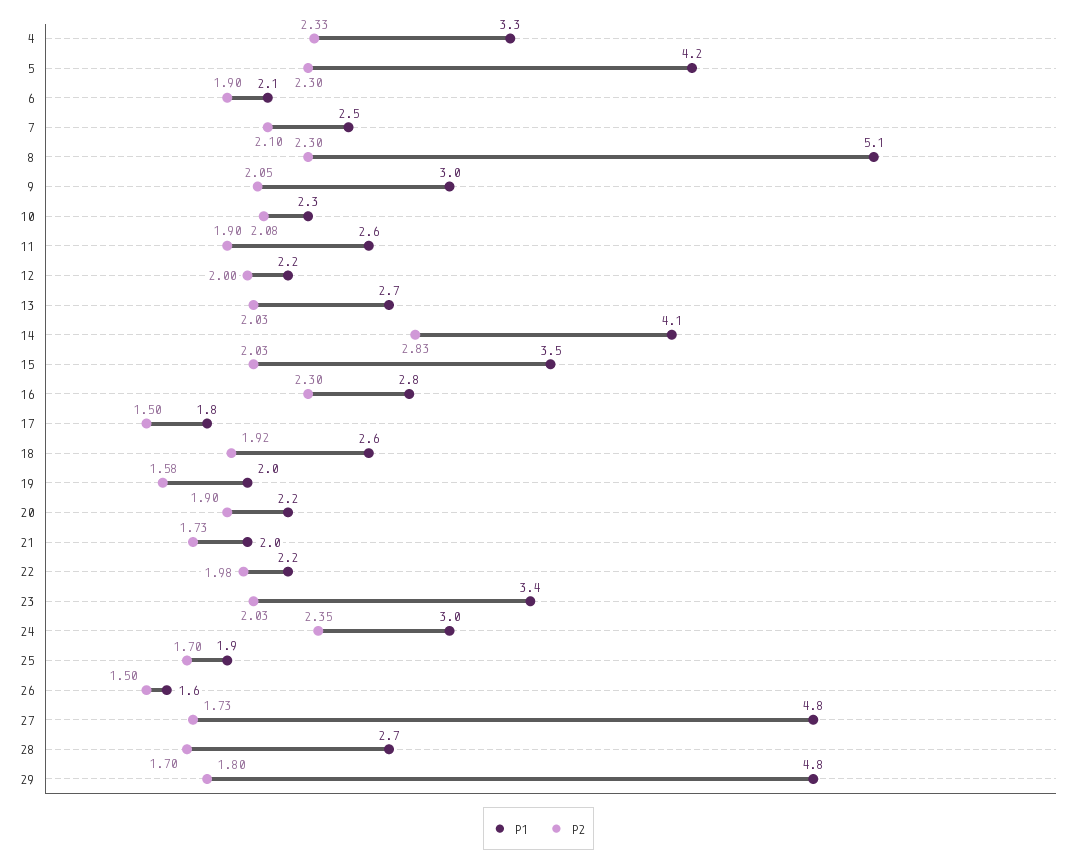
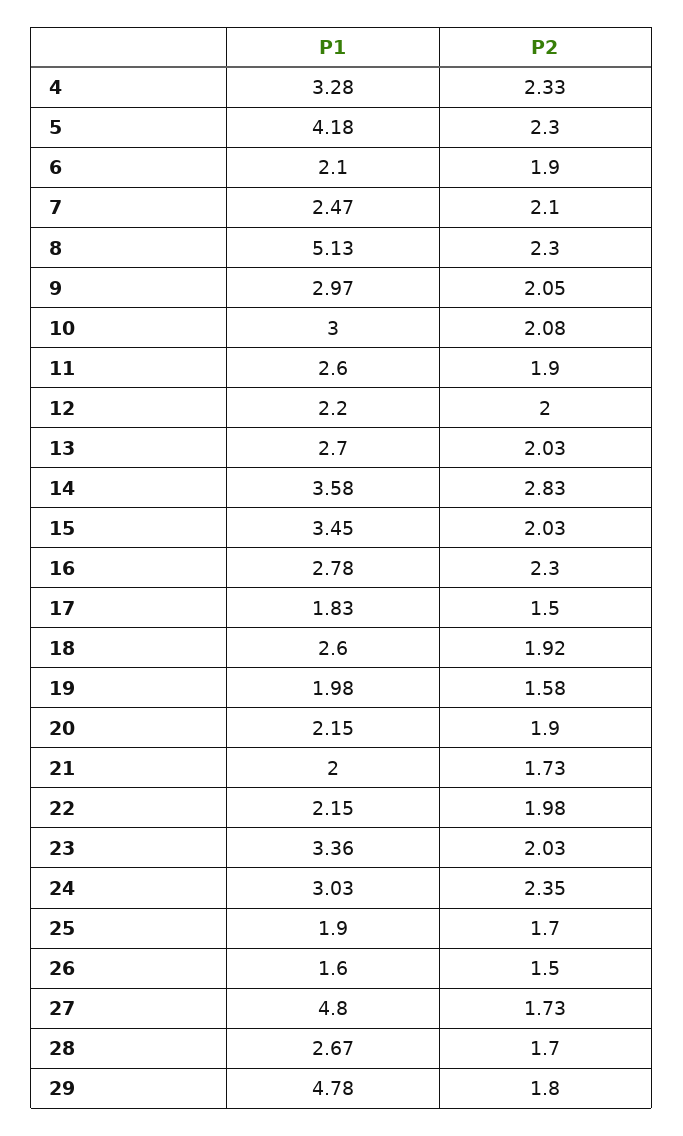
  {
    "P1": {
      "4": 3.28,
      "5": 4.18,
      "6": 2.1,
      "7": 2.47,
      "8": 5.13,
      "9": 2.97,
-     "10": 2.3,
+     "10": 3,
      "11": 2.6,
      "12": 2.2,
      "13": 2.7,
-     "14": 4.1,
+     "14": 3.58,
      "15": 3.45,
      "16": 2.78,
      "17": 1.83,
      "18": 2.6,
      "19": 1.98,
      "20": 2.15,
      "21": 2,
      "22": 2.15,
      "23": 3.36,
      "24": 3.03,
      "25": 1.9,
      "26": 1.6,
      "27": 4.8,
      "28": 2.67,
      "29": 4.78
    },
    "P2": {
      "4": 2.33,
      "5": 2.3,
      "6": 1.9,
      "7": 2.1,
      "8": 2.3,
      "9": 2.05,
      "10": 2.08,
      "11": 1.9,
      "12": 2,
      "13": 2.03,
      "14": 2.83,
      "15": 2.03,
      "16": 2.3,
      "17": 1.5,
      "18": 1.92,
      "19": 1.58,
      "20": 1.9,
      "21": 1.73,
      "22": 1.98,
      "23": 2.03,
      "24": 2.35,
      "25": 1.7,
      "26": 1.5,
      "27": 1.73,
      "28": 1.7,
      "29": 1.8
    }
  }

